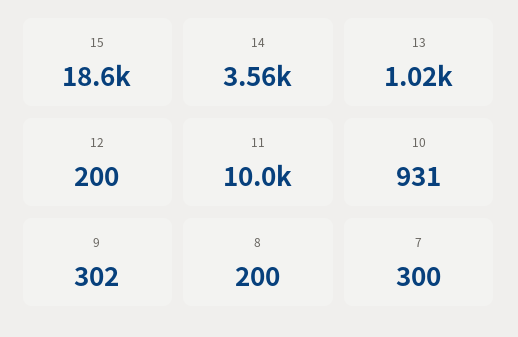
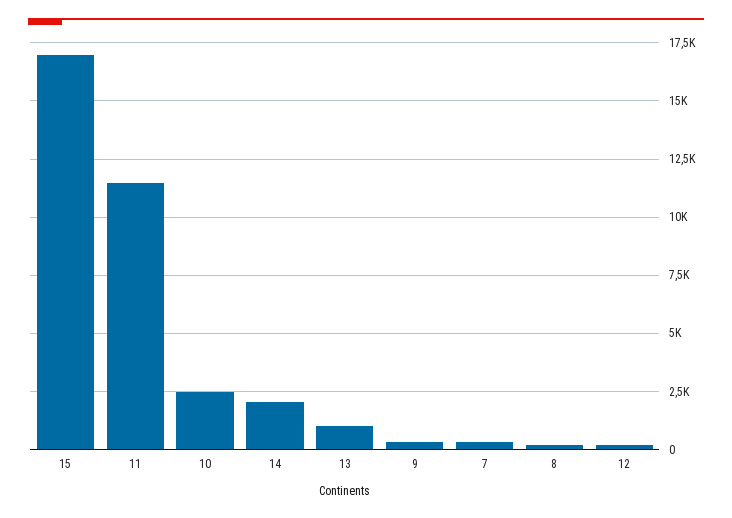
  {
-   "15": 18600,
+   "15": 17000,
-   "14": 3560,
+   "14": 2000,
    "13": 1020,
    "12": 200,
-   "11": 10000,
+   "11": 11500,
-   "10": 931,
+   "10": 2500,
    "9": 302,
    "8": 200,
    "7": 300
  }

